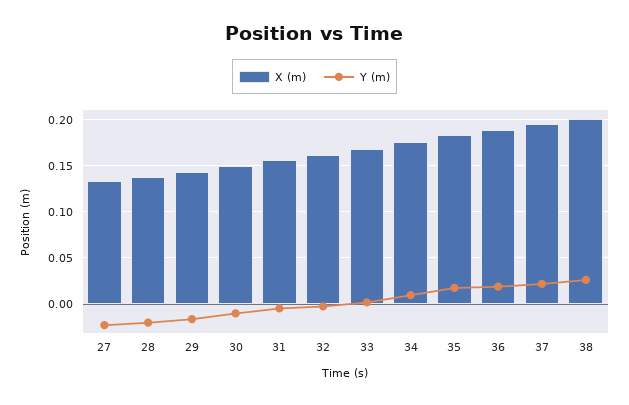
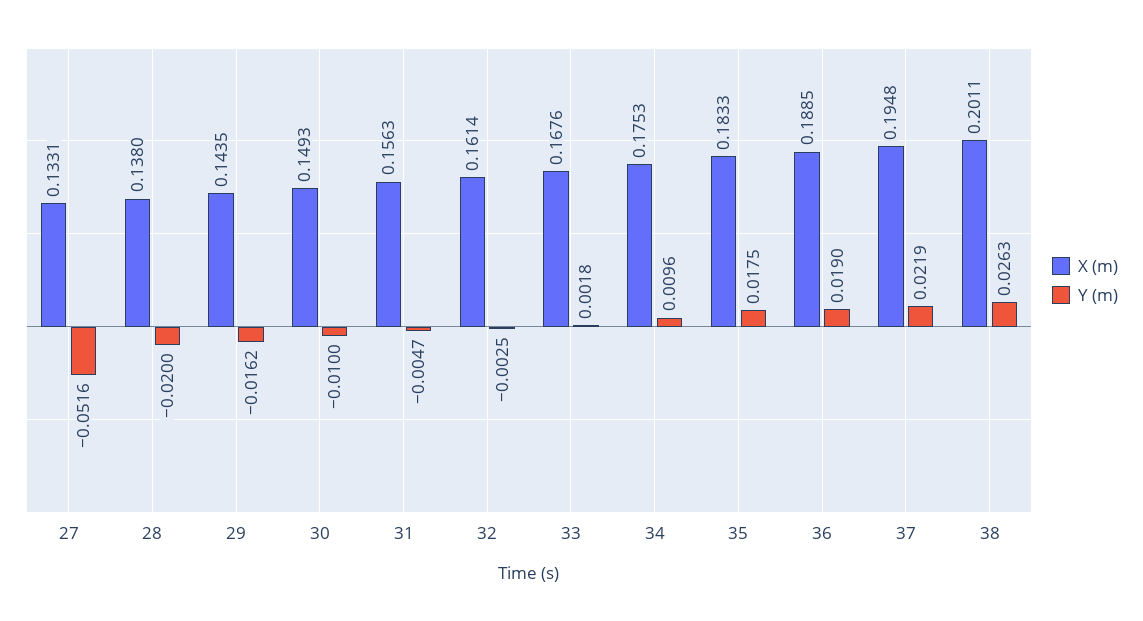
  {
    "X (m)": {
      "27": 0.1331,
      "28": 0.138,
      "29": 0.1435,
      "30": 0.1493,
      "31": 0.1563,
      "32": 0.1614,
      "33": 0.1676,
      "34": 0.1753,
      "35": 0.1833,
      "36": 0.1885,
      "37": 0.1948,
      "38": 0.2011
    },
    "Y (m)": {
-     "27": -0.02,
+     "27": -0.0516,
      "28": -0.02,
      "29": -0.0162,
      "30": -0.01,
      "31": -0.0047,
      "32": -0.0025,
      "33": 0.0018,
      "34": 0.0096,
      "35": 0.0175,
      "36": 0.019,
      "37": 0.0219,
      "38": 0.0263
    }
  }

